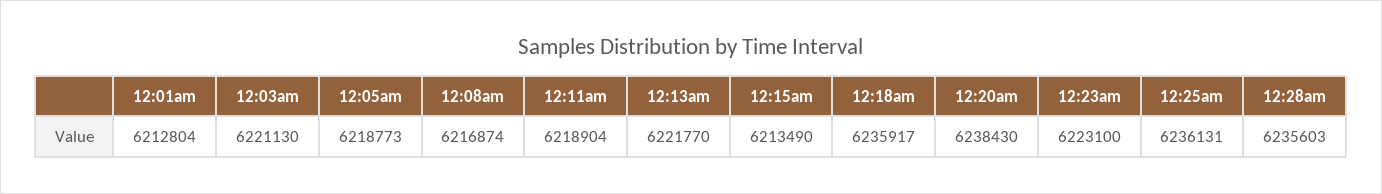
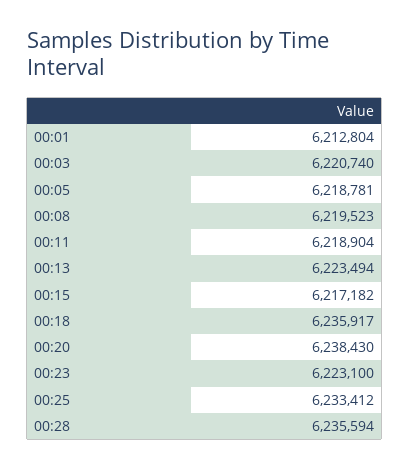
  {
    "12:01am": 6212804,
-   "12:03am": 6221130,
+   "12:03am": 6220740,
-   "12:05am": 6218773,
+   "12:05am": 6218781,
-   "12:08am": 6216874,
+   "12:08am": 6219523,
    "12:11am": 6218904,
-   "12:13am": 6221770,
+   "12:13am": 6223494,
-   "12:15am": 6213490,
+   "12:15am": 6217182,
    "12:18am": 6235917,
    "12:20am": 6238430,
    "12:23am": 6223100,
-   "12:25am": 6236131,
+   "12:25am": 6233412,
-   "12:28am": 6235603
+   "12:28am": 6235594
  }

